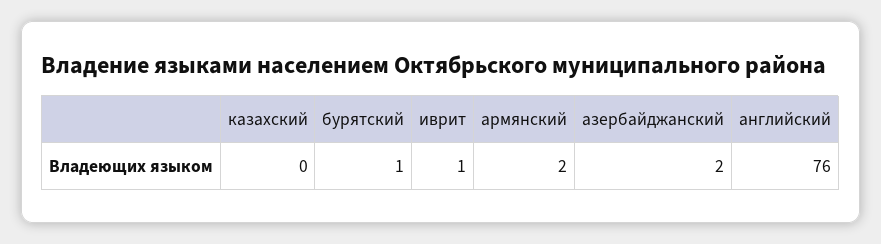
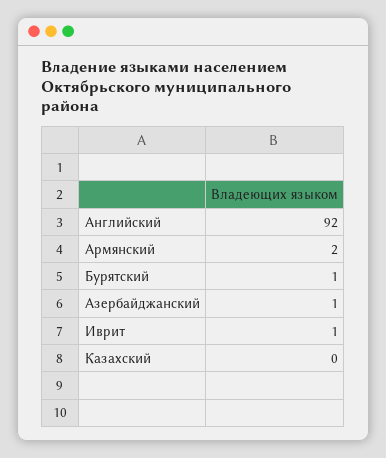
  {
    "казахский": 0,
    "бурятский": 1,
    "иврит": 1,
    "армянский": 2,
-   "азербайджанский": 2,
+   "азербайджанский": 1,
-   "английский": 76
+   "английский": 92
  }

